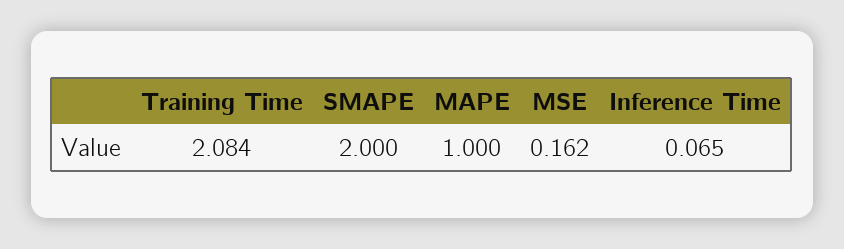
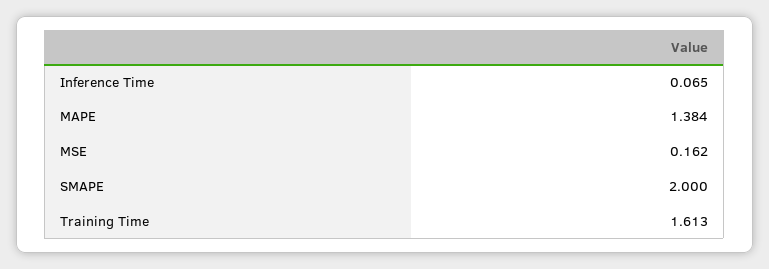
  {
-   "Training Time": 2.084,
+   "Training Time": 1.613,
    "SMAPE": 2,
-   "MAPE": 1,
+   "MAPE": 1.384,
    "MSE": 0.162,
    "Inference Time": 0.065
  }

